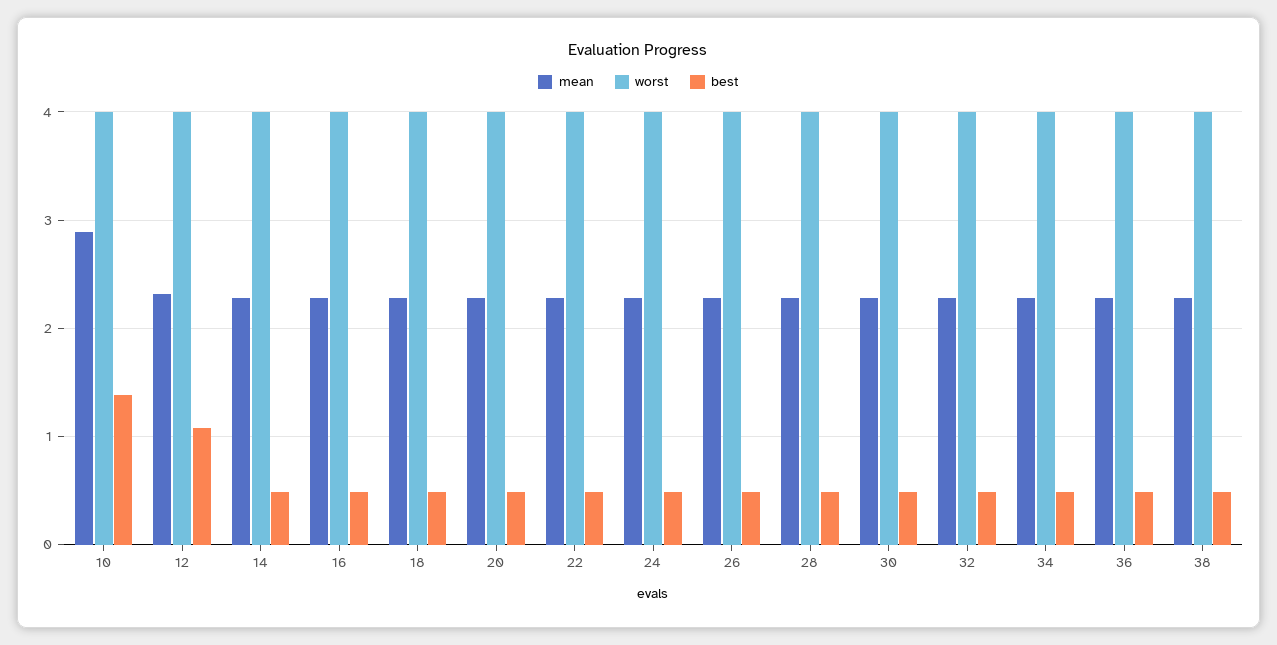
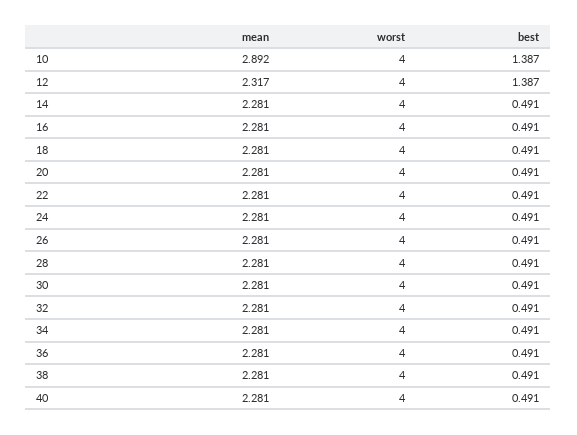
  {
    "mean": {
      "10": 2.892,
      "12": 2.317,
      "14": 2.281,
      "16": 2.281,
      "18": 2.281,
      "20": 2.281,
      "22": 2.281,
      "24": 2.281,
      "26": 2.281,
      "28": 2.281,
      "30": 2.281,
      "32": 2.281,
      "34": 2.281,
      "36": 2.281,
-     "38": 2.281
+     "38": 2.281,
+     "40": 2.281
    },
    "worst": {
      "10": 4,
      "12": 4,
      "14": 4,
      "16": 4,
      "18": 4,
      "20": 4,
      "22": 4,
      "24": 4,
      "26": 4,
      "28": 4,
      "30": 4,
      "32": 4,
      "34": 4,
      "36": 4,
-     "38": 4
+     "38": 4,
+     "40": 4
    },
    "best": {
      "10": 1.387,
-     "12": 1.1,
+     "12": 1.387,
      "14": 0.491,
      "16": 0.491,
      "18": 0.491,
      "20": 0.491,
      "22": 0.491,
      "24": 0.491,
      "26": 0.491,
      "28": 0.491,
      "30": 0.491,
      "32": 0.491,
      "34": 0.491,
      "36": 0.491,
-     "38": 0.491
+     "38": 0.491,
+     "40": 0.491
    }
  }

